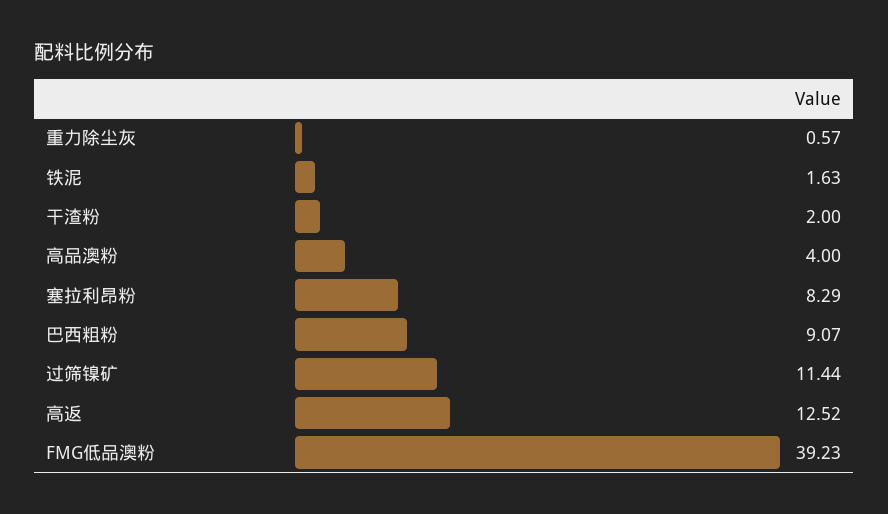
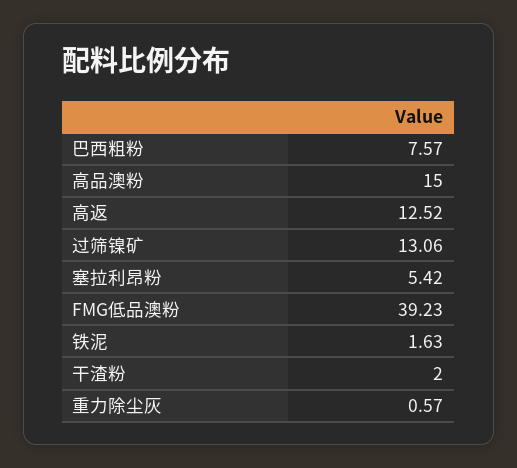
  {
    "重力除尘灰": 0.57,
    "铁泥": 1.63,
    "干渣粉": 2,
-   "高品澳粉": 4,
+   "高品澳粉": 15,
-   "塞拉利昂粉": 8.29,
+   "塞拉利昂粉": 5.42,
-   "巴西粗粉": 9.07,
+   "巴西粗粉": 7.57,
-   "过筛镍矿": 11.44,
+   "过筛镍矿": 13.06,
    "高返": 12.52,
    "FMG低品澳粉": 39.23
  }

